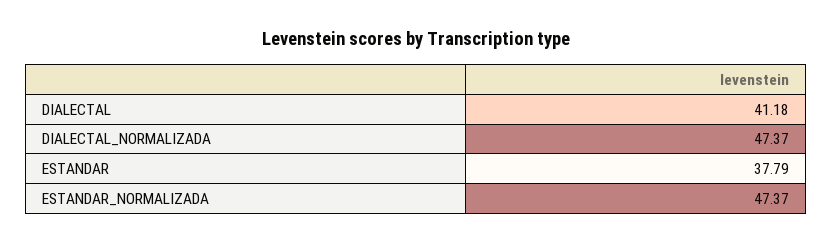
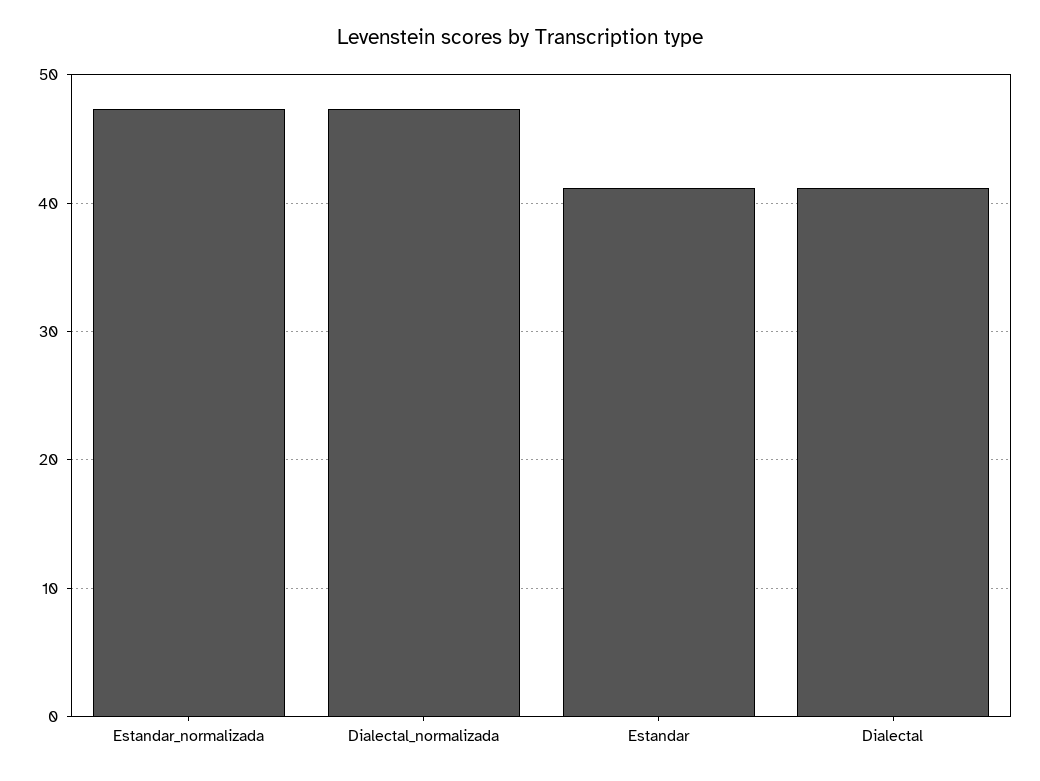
  {
    "DIALECTAL": 41.18,
    "DIALECTAL_NORMALIZADA": 47.37,
-   "ESTANDAR": 37.79,
+   "ESTANDAR": 41,
    "ESTANDAR_NORMALIZADA": 47.37
  }

